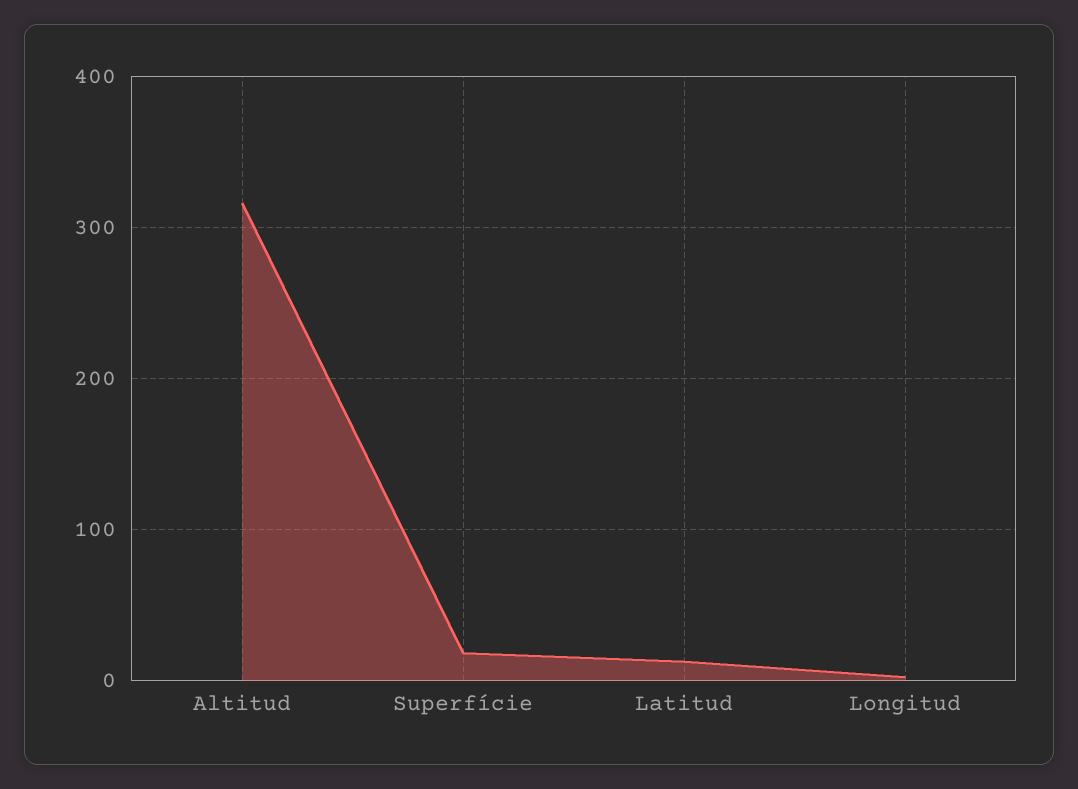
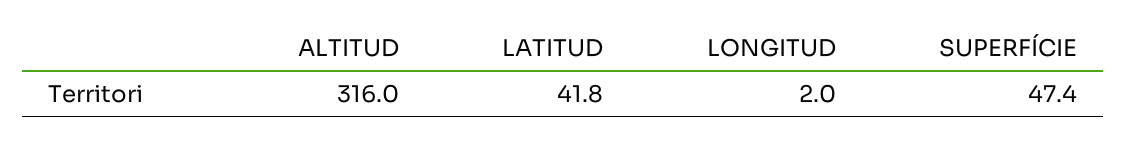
  {
    "Altitud": 316,
-   "Superfície": 20,
+   "Superfície": 47.4,
-   "Latitud": 10,
+   "Latitud": 41.8,
    "Longitud": 2
  }

